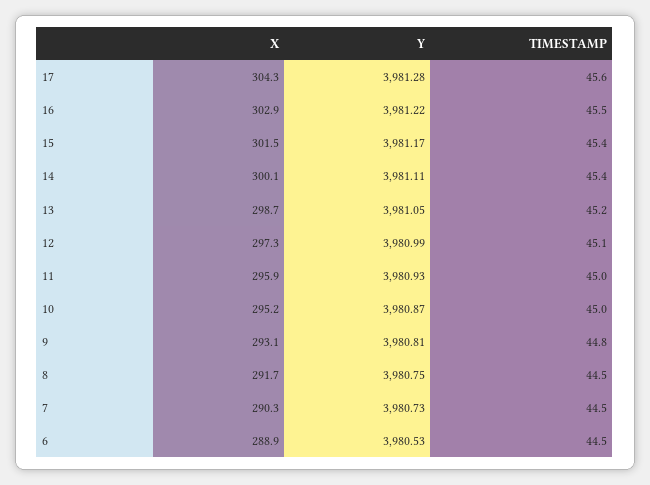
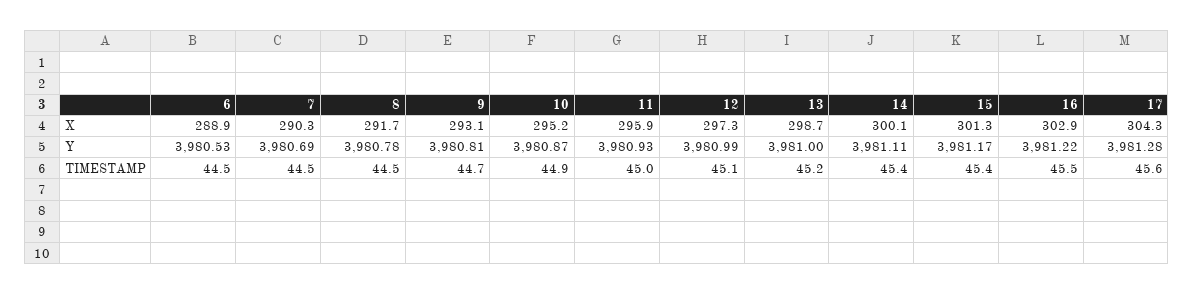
  {
    "X": {
      "17": 304.3,
      "16": 302.9,
-     "15": 301.5,
+     "15": 301.3,
      "14": 300.1,
      "13": 298.7,
      "12": 297.3,
      "11": 295.9,
      "10": 295.2,
      "9": 293.1,
      "8": 291.7,
      "7": 290.3,
      "6": 288.9
    },
    "Y": {
      "17": 3981.28,
      "16": 3981.22,
      "15": 3981.17,
      "14": 3981.11,
-     "13": 3981.05,
+     "13": 3981,
      "12": 3980.99,
      "11": 3980.93,
      "10": 3980.87,
      "9": 3980.81,
-     "8": 3980.75,
+     "8": 3980.78,
-     "7": 3980.73,
+     "7": 3980.69,
      "6": 3980.53
    },
    "TIMESTAMP": {
      "17": 45.6,
      "16": 45.5,
      "15": 45.4,
      "14": 45.4,
      "13": 45.2,
      "12": 45.1,
      "11": 45,
-     "10": 45,
+     "10": 44.9,
-     "9": 44.8,
+     "9": 44.7,
      "8": 44.5,
      "7": 44.5,
      "6": 44.5
    }
  }

